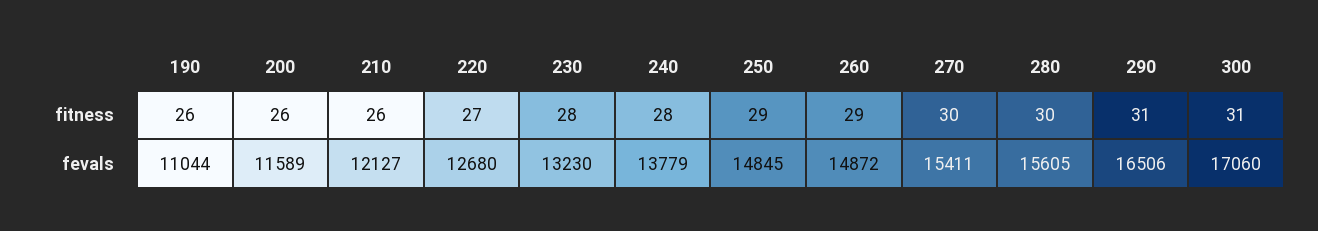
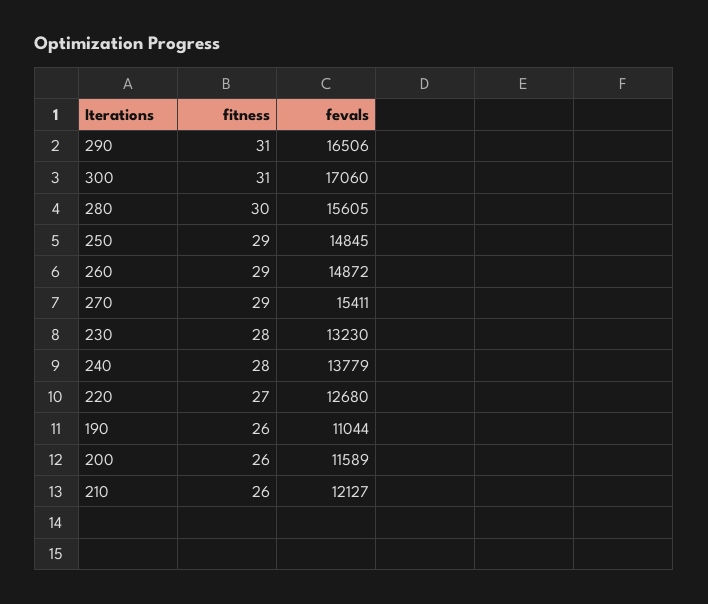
  {
    "190": {
      "fitness": 26,
      "fevals": 11044
    },
    "200": {
      "fitness": 26,
      "fevals": 11589
    },
    "210": {
      "fitness": 26,
      "fevals": 12127
    },
    "220": {
      "fitness": 27,
      "fevals": 12680
    },
    "230": {
      "fitness": 28,
      "fevals": 13230
    },
    "240": {
      "fitness": 28,
      "fevals": 13779
    },
    "250": {
      "fitness": 29,
      "fevals": 14845
    },
    "260": {
      "fitness": 29,
      "fevals": 14872
    },
    "270": {
-     "fitness": 30,
+     "fitness": 29,
      "fevals": 15411
    },
    "280": {
      "fitness": 30,
      "fevals": 15605
    },
    "290": {
      "fitness": 31,
      "fevals": 16506
    },
    "300": {
      "fitness": 31,
      "fevals": 17060
    }
  }

